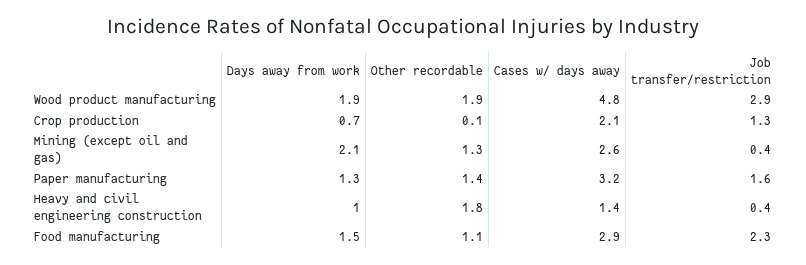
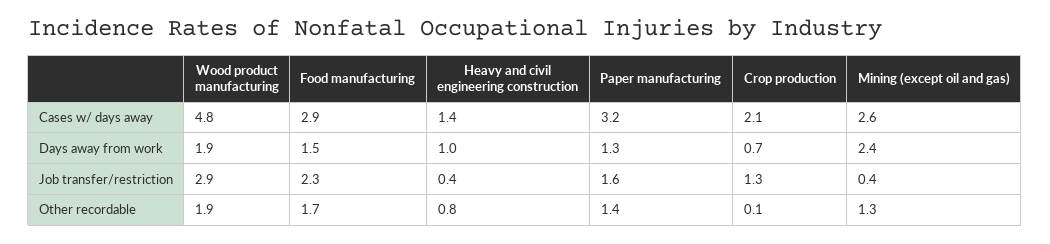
  {
    "Days away from work": {
      "Wood product manufacturing": 1.9,
      "Crop production": 0.7,
-     "Mining (except oil and gas)": 2.1,
+     "Mining (except oil and gas)": 2.4,
      "Paper manufacturing": 1.3,
      "Heavy and civil engineering construction": 1,
      "Food manufacturing": 1.5
    },
    "Other recordable": {
      "Wood product manufacturing": 1.9,
      "Crop production": 0.1,
      "Mining (except oil and gas)": 1.3,
      "Paper manufacturing": 1.4,
-     "Heavy and civil engineering construction": 1.8,
+     "Heavy and civil engineering construction": 0.8,
-     "Food manufacturing": 1.1
+     "Food manufacturing": 1.7
    },
    "Cases w/ days away": {
      "Wood product manufacturing": 4.8,
      "Crop production": 2.1,
      "Mining (except oil and gas)": 2.6,
      "Paper manufacturing": 3.2,
      "Heavy and civil engineering construction": 1.4,
      "Food manufacturing": 2.9
    },
    "Job transfer/restriction": {
      "Wood product manufacturing": 2.9,
      "Crop production": 1.3,
      "Mining (except oil and gas)": 0.4,
      "Paper manufacturing": 1.6,
      "Heavy and civil engineering construction": 0.4,
      "Food manufacturing": 2.3
    }
  }

